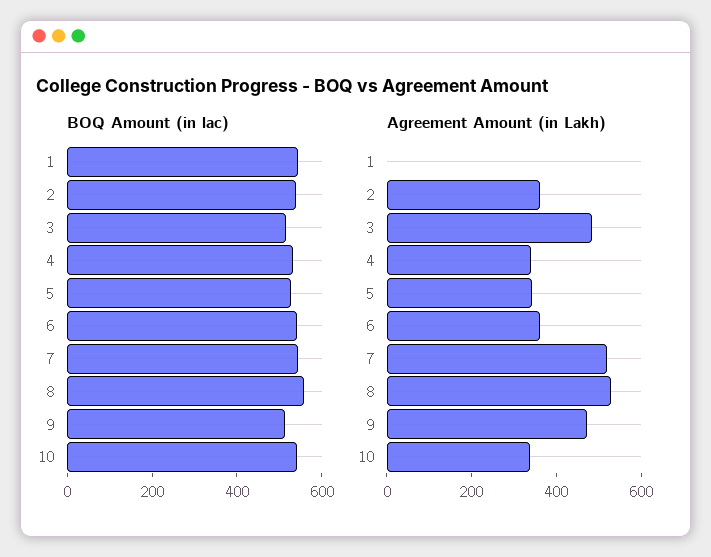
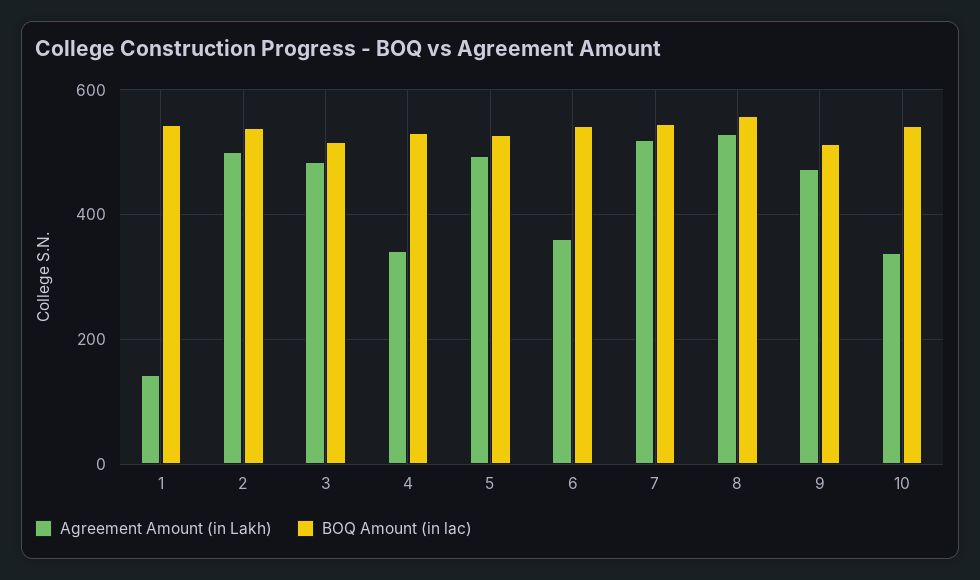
  {
    "BOQ Amount (in lac)": {
      "1": 540,
      "2": 540,
      "3": 520,
      "4": 540,
      "5": 520,
      "6": 540,
      "7": 540,
      "8": 560,
      "9": 520,
      "10": 540
    },
    "Agreement Amount (in Lakh)": {
-     "1": 0,
+     "1": 140,
-     "2": 350,
+     "2": 500,
      "3": 480,
      "4": 340,
-     "5": 350,
+     "5": 500,
      "6": 360,
      "7": 520,
      "8": 520,
      "9": 480,
      "10": 340
    }
  }

